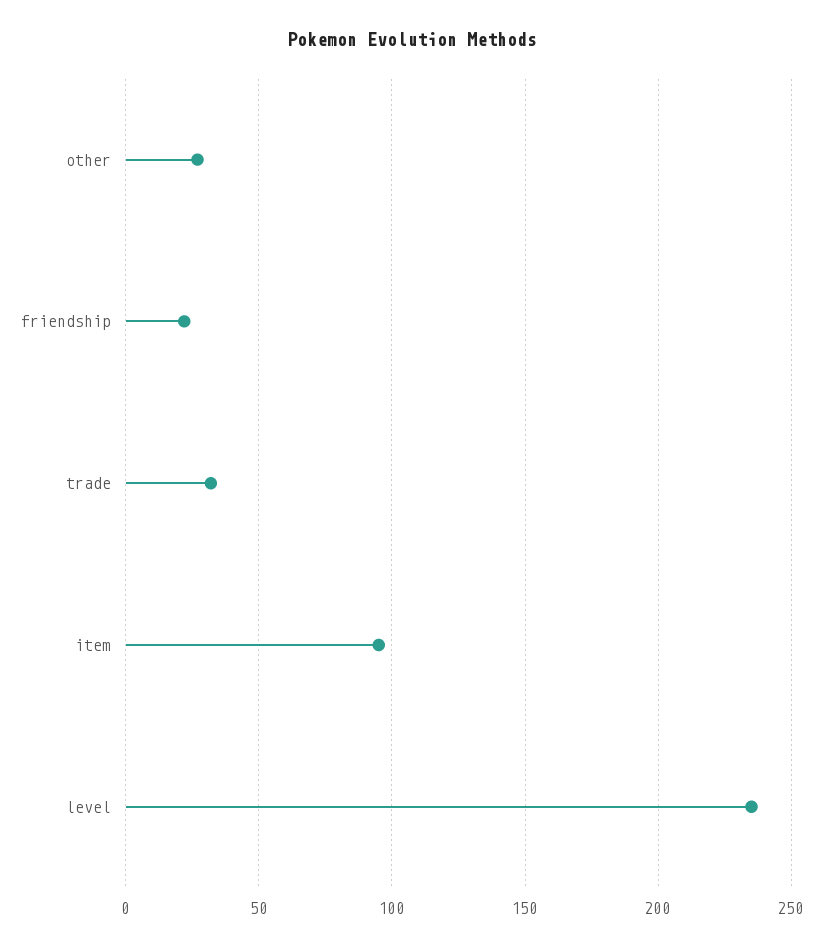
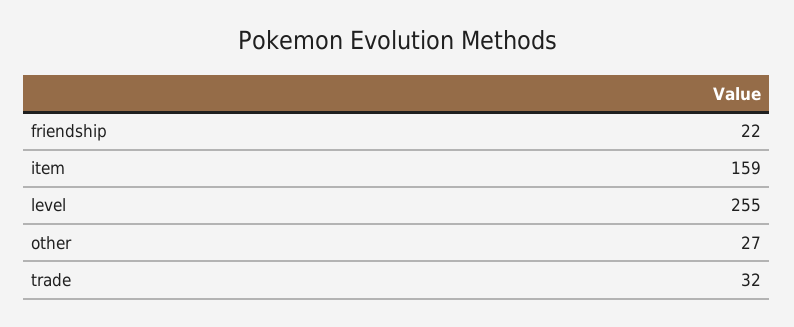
  {
    "other": 27,
    "friendship": 22,
    "trade": 32,
-   "item": 95,
+   "item": 159,
-   "level": 235
+   "level": 255
  }

